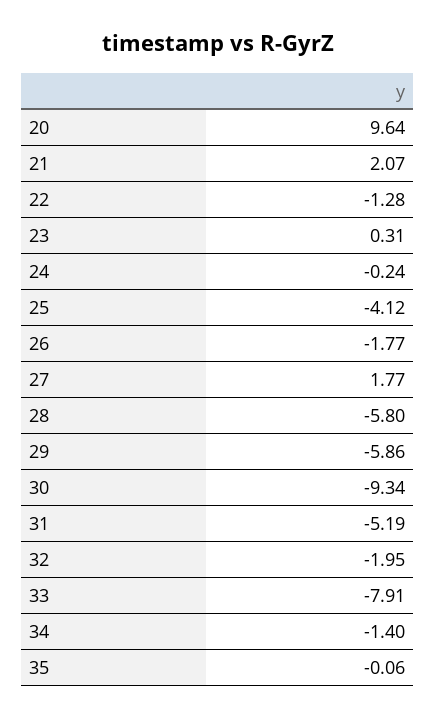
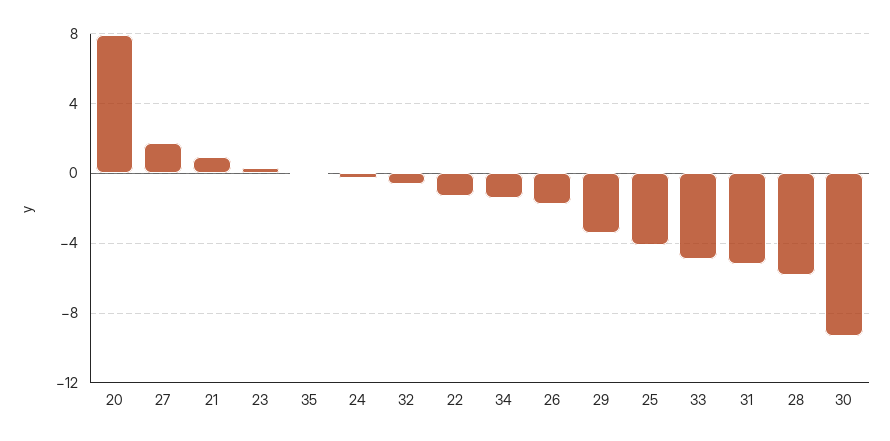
  {
-   "20": 9.64,
+   "20": 8,
-   "21": 2.07,
+   "21": 1,
    "22": -1.28,
    "23": 0.31,
    "24": -0.24,
    "25": -4.12,
    "26": -1.77,
    "27": 1.77,
    "28": -5.8,
-   "29": -5.86,
+   "29": -3.5,
    "30": -9.34,
    "31": -5.19,
-   "32": -1.95,
+   "32": -0.5,
-   "33": -7.91,
+   "33": -5,
    "34": -1.4,
    "35": -0.06
  }

